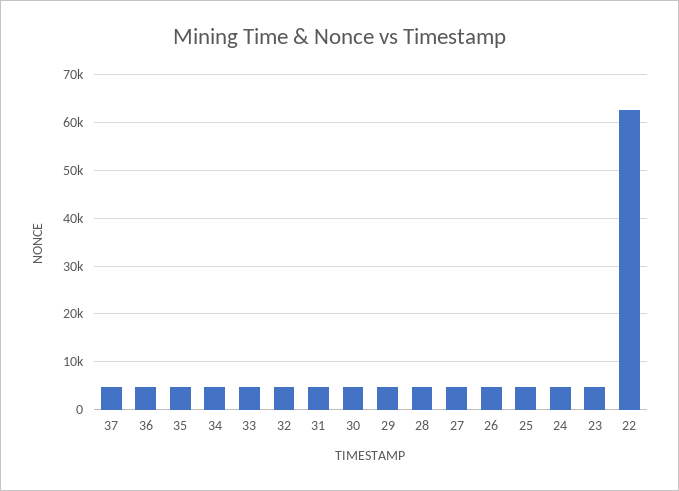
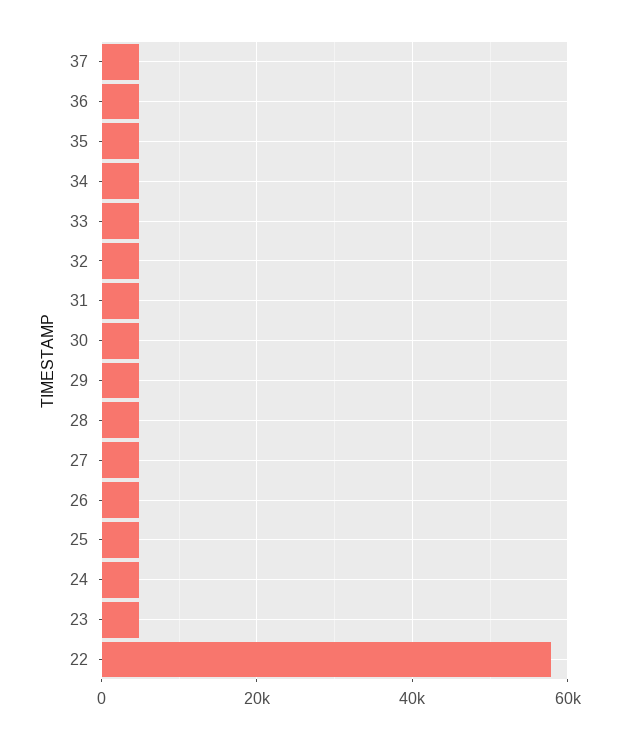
  {
    "37": 4000,
    "36": 4000,
    "35": 4000,
    "34": 4000,
    "33": 4000,
    "32": 4000,
    "31": 4000,
    "30": 4000,
    "29": 4000,
    "28": 4000,
    "27": 4000,
    "26": 4000,
    "25": 4000,
    "24": 4000,
    "23": 4000,
-   "22": 62000
+   "22": 58000
  }

